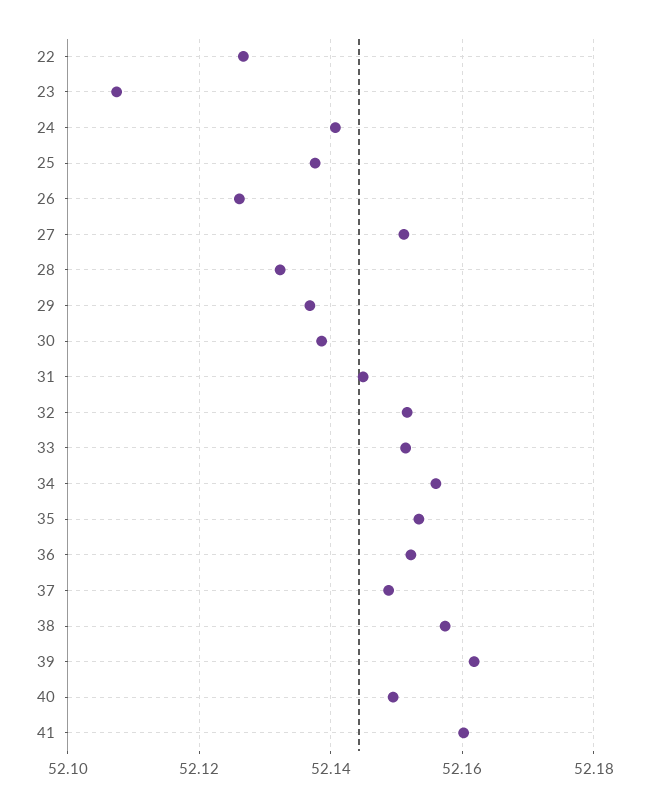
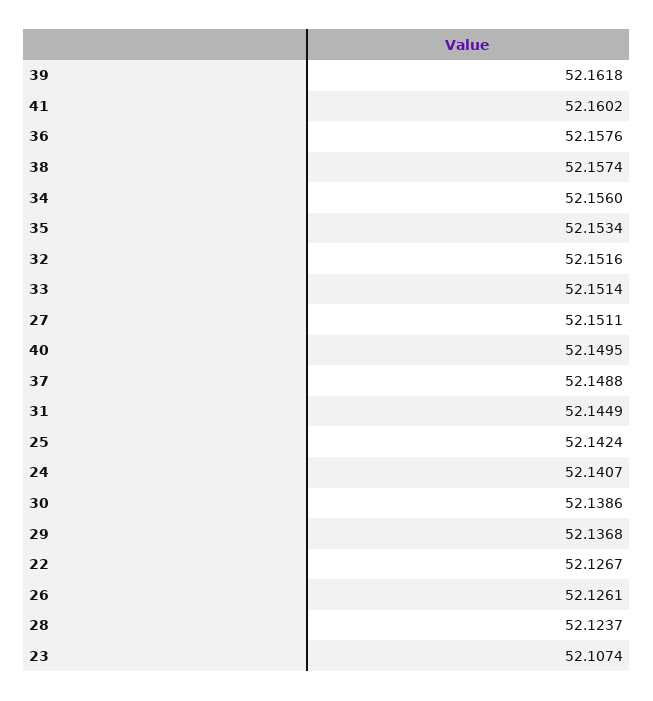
  {
    "22": 52.1267,
    "23": 52.1074,
    "24": 52.1407,
-   "25": 52.138,
+   "25": 52.1424,
    "26": 52.1261,
    "27": 52.1511,
-   "28": 52.132,
+   "28": 52.1237,
    "29": 52.1368,
    "30": 52.1386,
    "31": 52.1449,
    "32": 52.1516,
    "33": 52.1514,
    "34": 52.156,
    "35": 52.1534,
-   "36": 52.152,
+   "36": 52.1576,
    "37": 52.1488,
    "38": 52.1574,
    "39": 52.1618,
    "40": 52.1495,
    "41": 52.1602
  }

